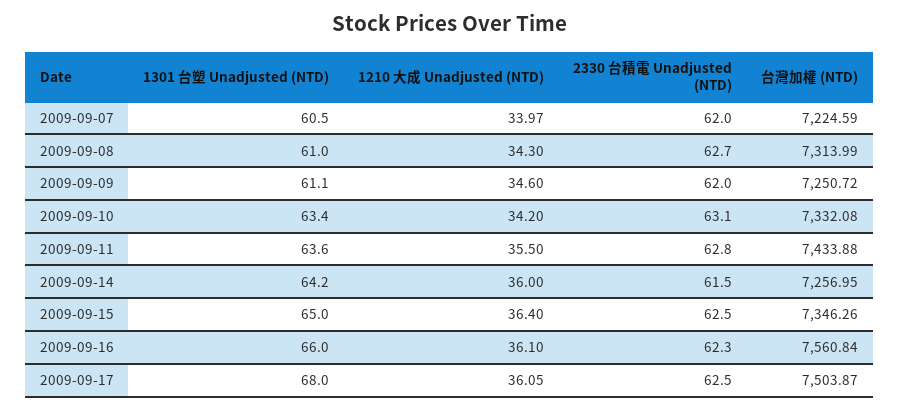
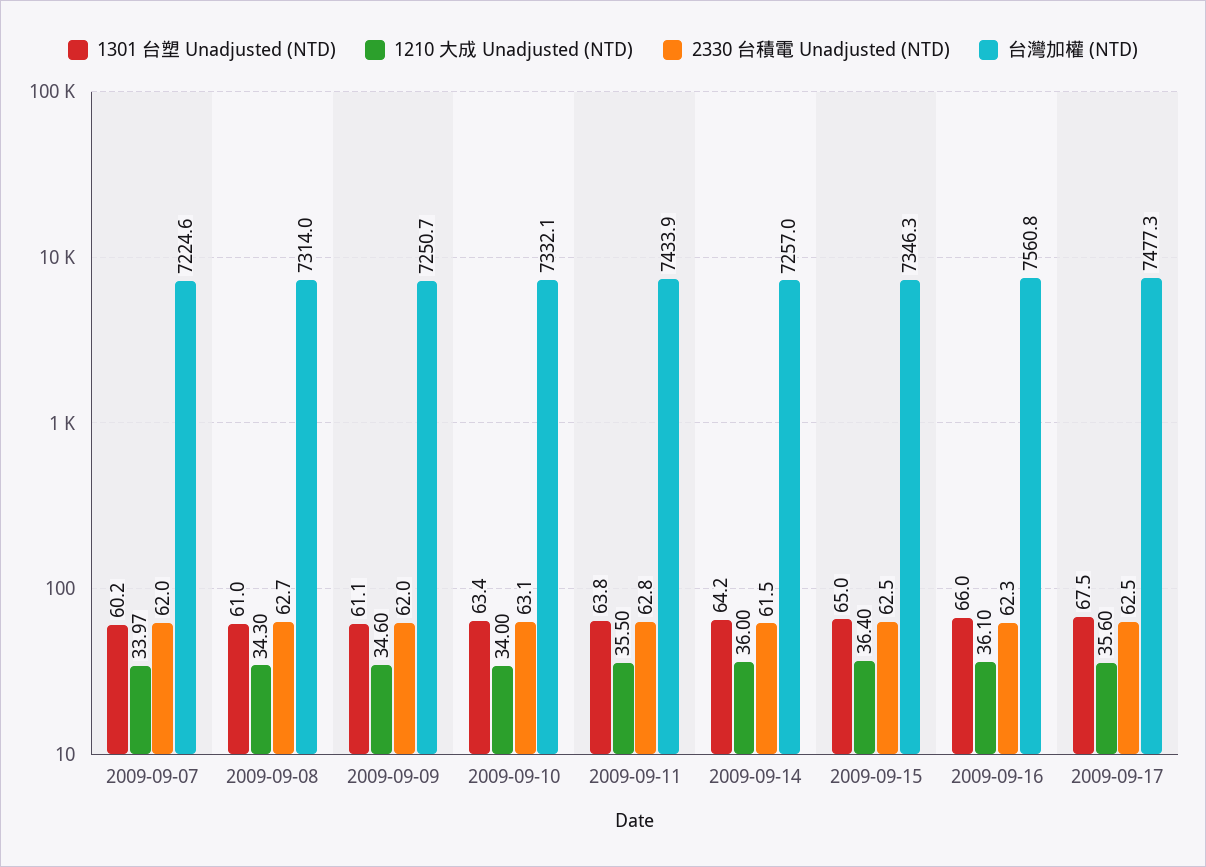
  {
    "1301 台塑 Unadjusted (NTD)": {
-     "2009-09-07": 60.5,
+     "2009-09-07": 60.2,
      "2009-09-08": 61,
      "2009-09-09": 61.1,
      "2009-09-10": 63.4,
-     "2009-09-11": 63.6,
+     "2009-09-11": 63.8,
      "2009-09-14": 64.2,
      "2009-09-15": 65,
      "2009-09-16": 66,
-     "2009-09-17": 68
+     "2009-09-17": 67.5
    },
    "1210 大成 Unadjusted (NTD)": {
      "2009-09-07": 33.97,
      "2009-09-08": 34.3,
      "2009-09-09": 34.6,
-     "2009-09-10": 34.2,
+     "2009-09-10": 34,
      "2009-09-11": 35.5,
      "2009-09-14": 36,
      "2009-09-15": 36.4,
      "2009-09-16": 36.1,
-     "2009-09-17": 36.05
+     "2009-09-17": 35.6
    },
    "2330 台積電 Unadjusted (NTD)": {
      "2009-09-07": 62,
      "2009-09-08": 62.7,
      "2009-09-09": 62,
      "2009-09-10": 63.1,
      "2009-09-11": 62.8,
      "2009-09-14": 61.5,
      "2009-09-15": 62.5,
      "2009-09-16": 62.3,
      "2009-09-17": 62.5
    },
    "台灣加權 (NTD)": {
      "2009-09-07": 7224.59,
      "2009-09-08": 7313.99,
      "2009-09-09": 7250.72,
      "2009-09-10": 7332.08,
      "2009-09-11": 7433.88,
      "2009-09-14": 7256.95,
      "2009-09-15": 7346.26,
      "2009-09-16": 7560.84,
-     "2009-09-17": 7503.87
+     "2009-09-17": 7477.3
    }
  }

